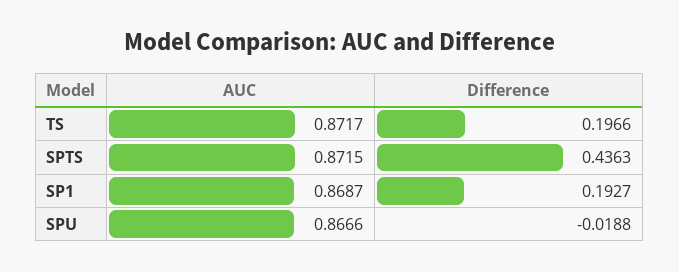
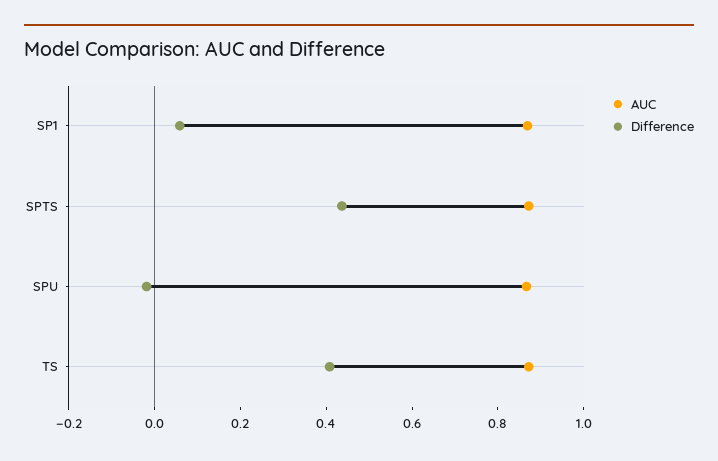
  {
    "AUC": {
      "TS": 0.8717,
      "SPTS": 0.8715,
      "SP1": 0.8687,
      "SPU": 0.8666
    },
    "Difference": {
-     "TS": 0.1966,
+     "TS": 0.4,
      "SPTS": 0.4363,
-     "SP1": 0.1927,
+     "SP1": 0.05,
      "SPU": -0.0188
    }
  }

